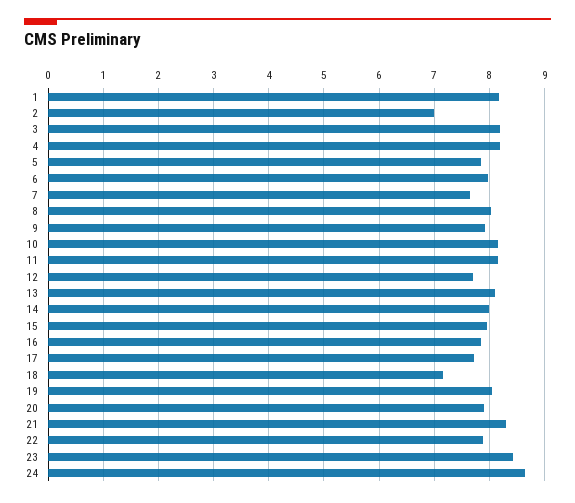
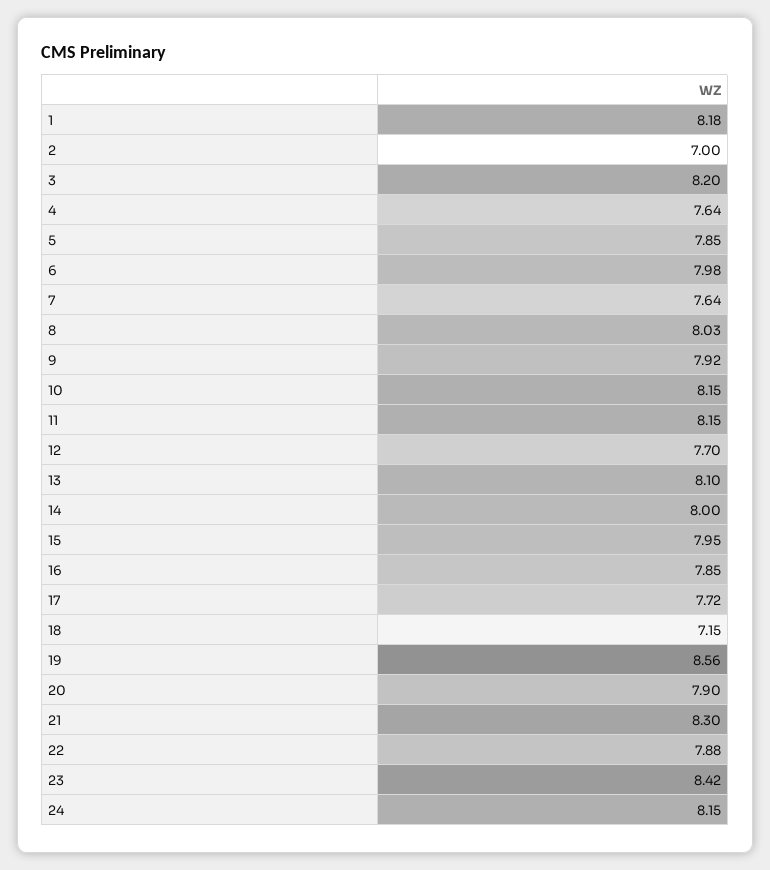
  {
    "1": 8.18,
    "2": 7,
    "3": 8.2,
-   "4": 8.2,
+   "4": 7.64,
    "5": 7.85,
    "6": 7.98,
    "7": 7.64,
    "8": 8.03,
    "9": 7.92,
    "10": 8.15,
    "11": 8.15,
    "12": 7.7,
    "13": 8.1,
    "14": 8,
    "15": 7.95,
    "16": 7.85,
    "17": 7.72,
    "18": 7.15,
-   "19": 8,
+   "19": 8.56,
    "20": 7.9,
    "21": 8.3,
    "22": 7.88,
    "23": 8.42,
-   "24": 8.6
+   "24": 8.15
  }

